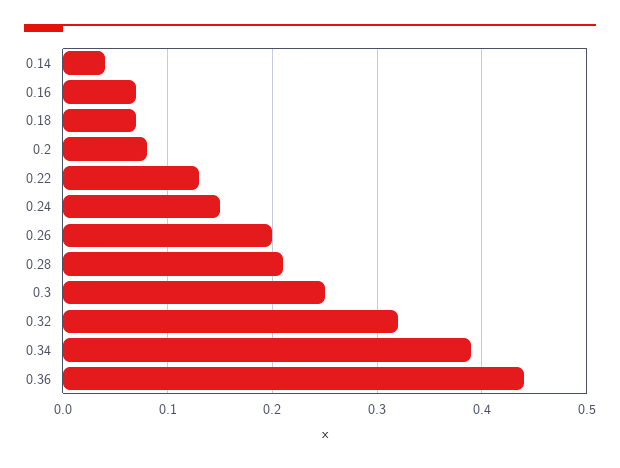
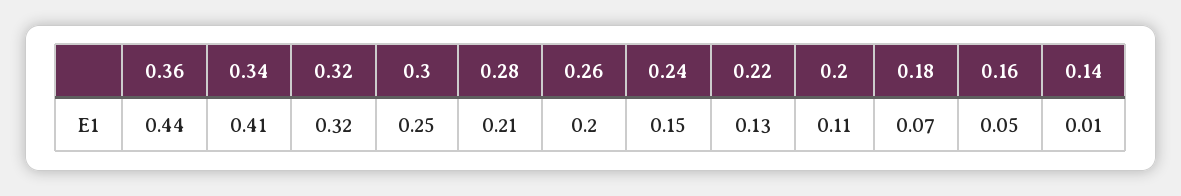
  {
-   "0.14": 0.04,
+   "0.14": 0.01,
-   "0.16": 0.07,
+   "0.16": 0.05,
    "0.18": 0.07,
-   "0.2": 0.08,
+   "0.2": 0.11,
    "0.22": 0.13,
    "0.24": 0.15,
    "0.26": 0.2,
    "0.28": 0.21,
    "0.3": 0.25,
    "0.32": 0.32,
-   "0.34": 0.39,
+   "0.34": 0.41,
    "0.36": 0.44
  }

